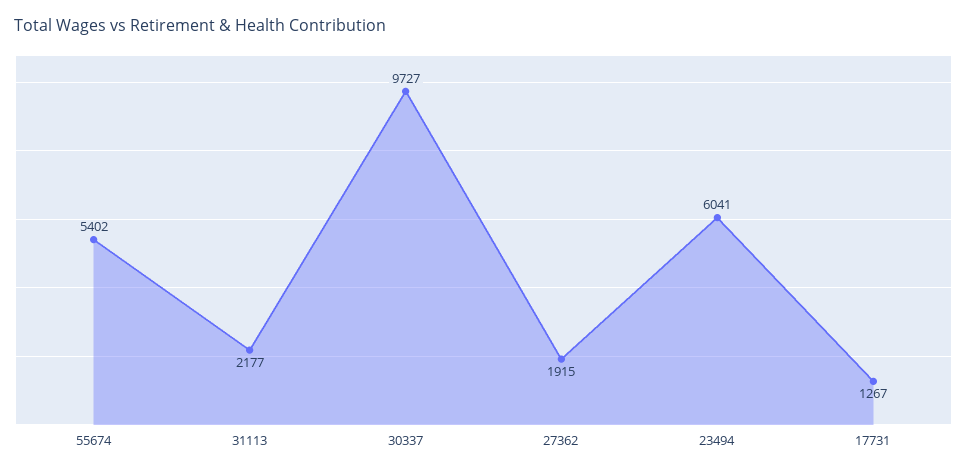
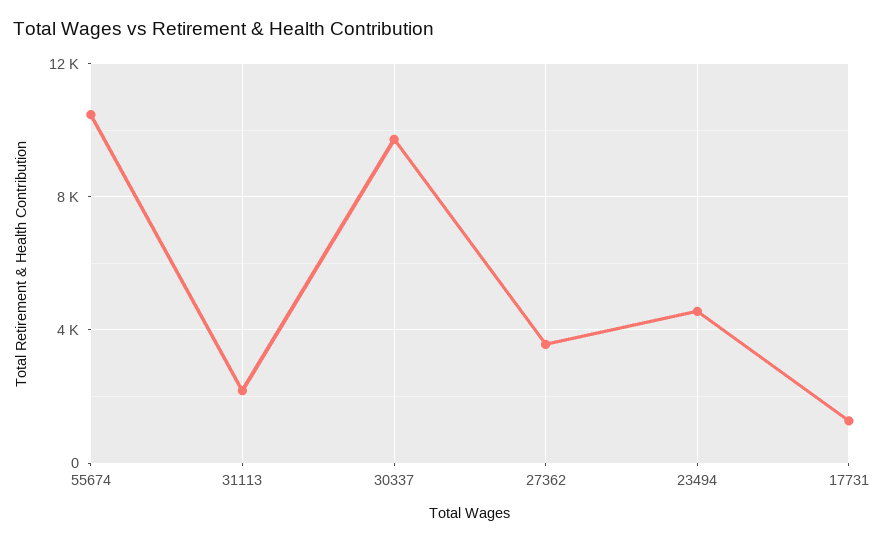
  {
-   "55674": 5402,
+   "55674": 10500,
    "31113": 2177,
    "30337": 9727,
-   "27362": 1915,
+   "27362": 3500,
-   "23494": 6041,
+   "23494": 4500,
    "17731": 1267
  }

